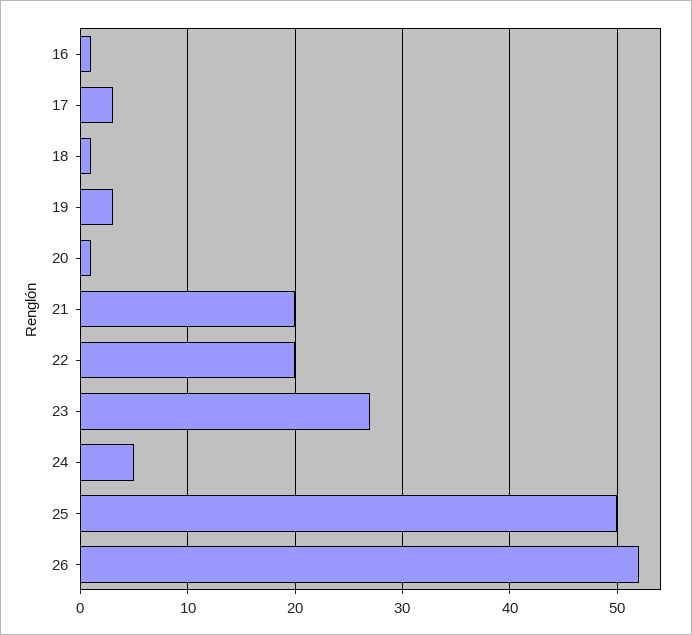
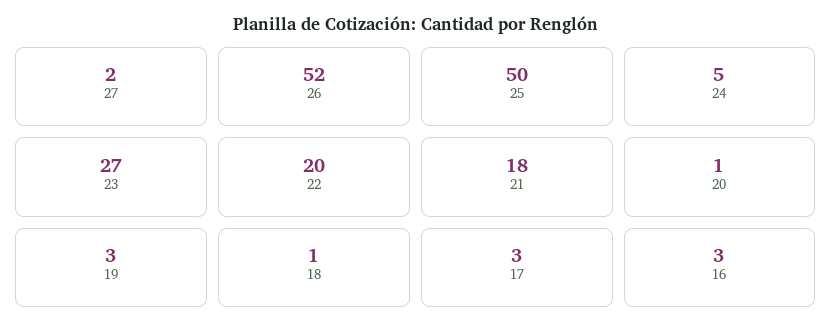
  {
-   "16": 1,
+   "16": 3,
    "17": 3,
    "18": 1,
    "19": 3,
    "20": 1,
-   "21": 20,
+   "21": 18,
    "22": 20,
    "23": 27,
    "24": 5,
    "25": 50,
-   "26": 52
+   "26": 52,
+   "27": 2
  }

